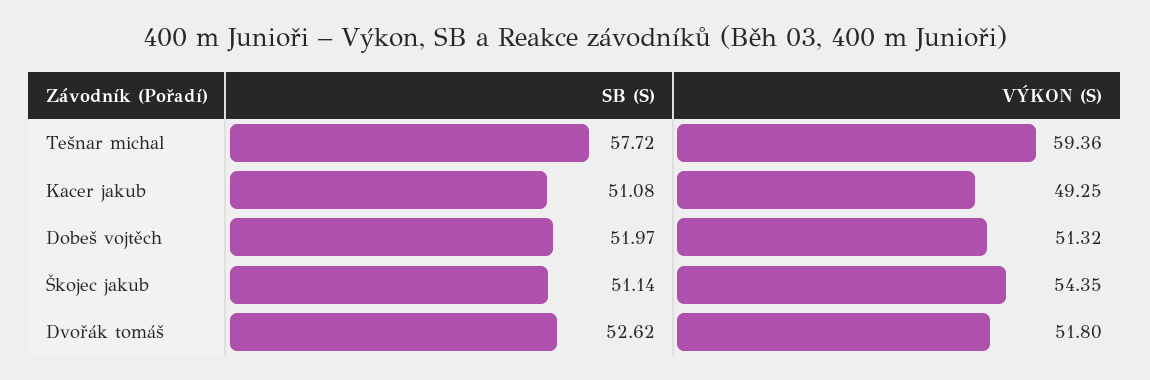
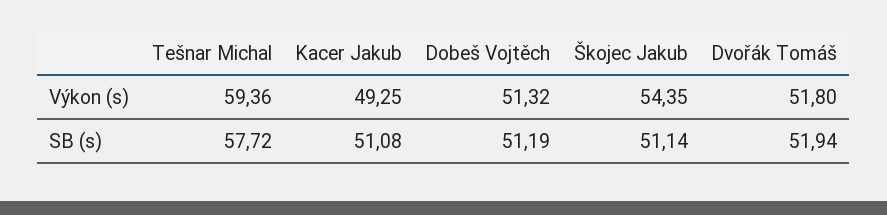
  {
    "SB (S)": {
      "Tešnar michal": 57.72,
      "Kacer jakub": 51.08,
-     "Dobeš vojtěch": 51.97,
+     "Dobeš vojtěch": 51.19,
      "Škojec jakub": 51.14,
-     "Dvořák tomáš": 52.62
+     "Dvořák tomáš": 51.94
    },
    "VÝKON (S)": {
      "Tešnar michal": 59.36,
      "Kacer jakub": 49.25,
      "Dobeš vojtěch": 51.32,
      "Škojec jakub": 54.35,
      "Dvořák tomáš": 51.8
    }
  }

